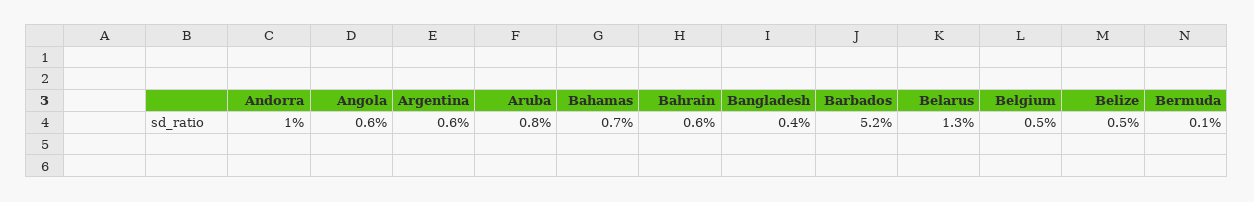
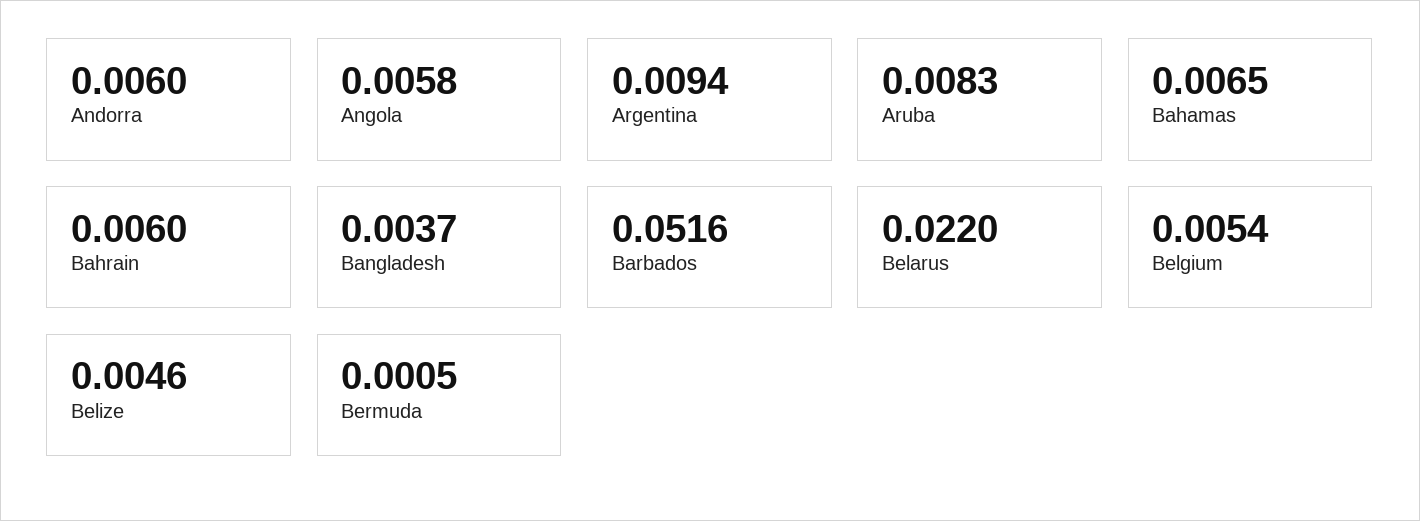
  {
-   "Andorra": 0.01,
+   "Andorra": 0.006,
    "Angola": 0.0058,
-   "Argentina": 0.006,
+   "Argentina": 0.0094,
    "Aruba": 0.0083,
    "Bahamas": 0.0065,
    "Bahrain": 0.006,
    "Bangladesh": 0.0037,
    "Barbados": 0.0516,
-   "Belarus": 0.013,
+   "Belarus": 0.022,
    "Belgium": 0.0054,
    "Belize": 0.0046,
    "Bermuda": 0.0005
  }

